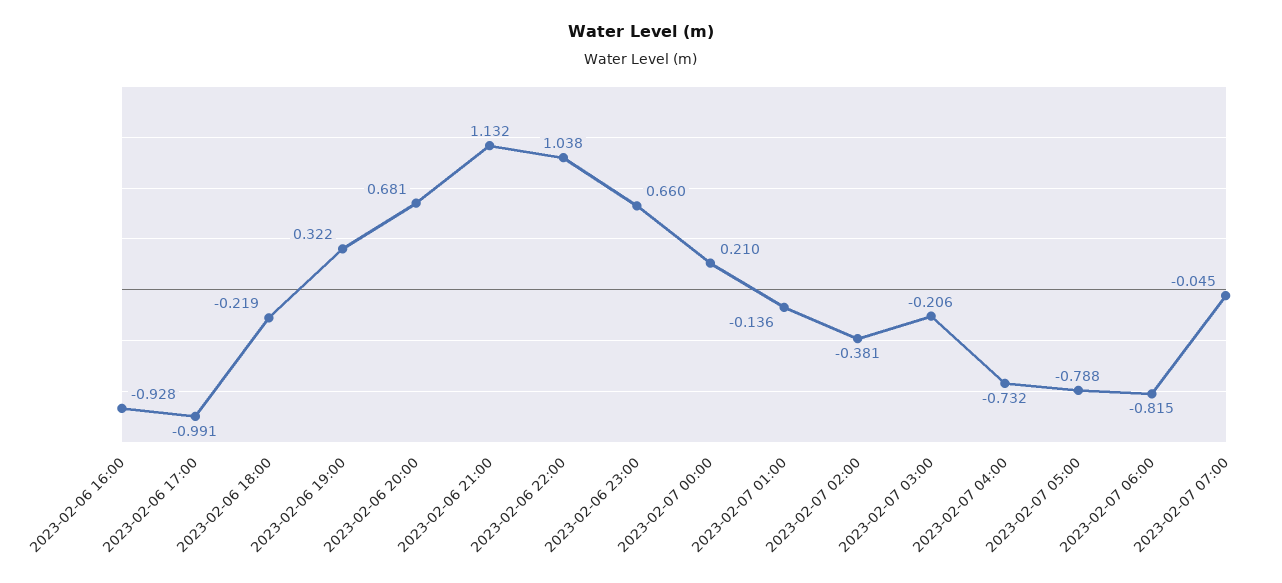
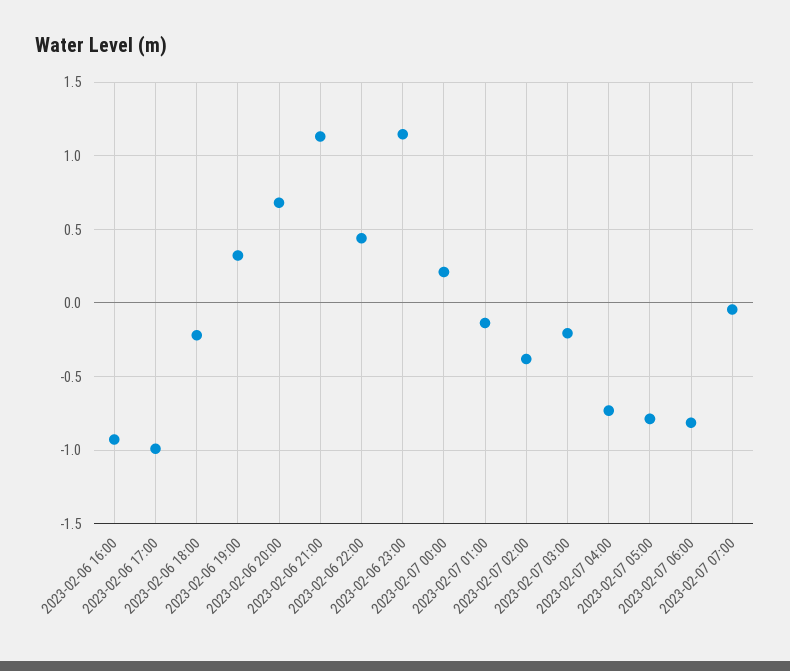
  {
    "2023-02-06 16:00": -0.928,
    "2023-02-06 17:00": -0.991,
    "2023-02-06 18:00": -0.219,
    "2023-02-06 19:00": 0.322,
    "2023-02-06 20:00": 0.681,
    "2023-02-06 21:00": 1.132,
-   "2023-02-06 22:00": 1.038,
+   "2023-02-06 22:00": 0.45,
-   "2023-02-06 23:00": 0.66,
+   "2023-02-06 23:00": 1.15,
    "2023-02-07 00:00": 0.21,
    "2023-02-07 01:00": -0.136,
    "2023-02-07 02:00": -0.381,
    "2023-02-07 03:00": -0.206,
    "2023-02-07 04:00": -0.732,
    "2023-02-07 05:00": -0.788,
    "2023-02-07 06:00": -0.815,
    "2023-02-07 07:00": -0.045
  }

